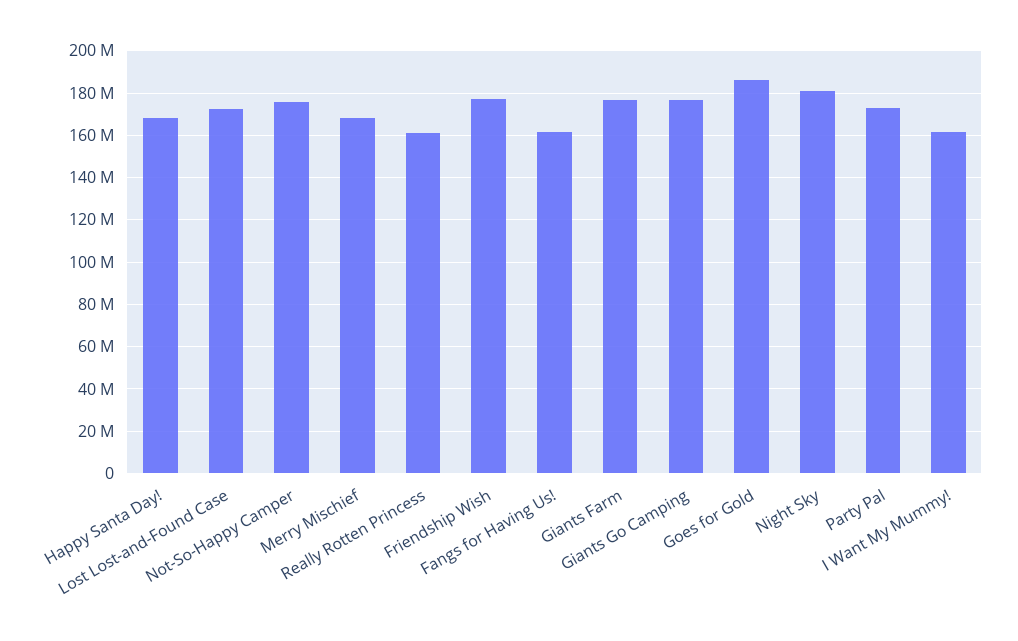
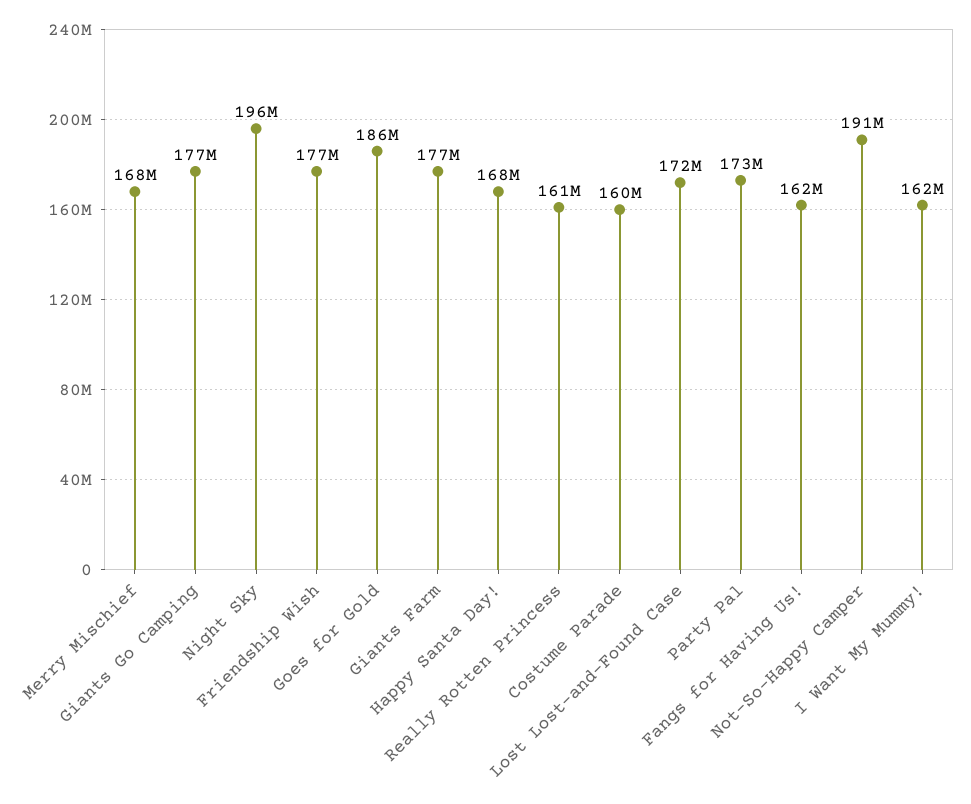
  {
    "Happy Santa Day!": 168000000,
    "Lost Lost-and-Found Case": 172000000,
-   "Not-So-Happy Camper": 175000000,
+   "Not-So-Happy Camper": 191000000,
    "Merry Mischief": 168000000,
    "Really Rotten Princess": 161000000,
    "Friendship Wish": 177000000,
    "Fangs for Having Us!": 162000000,
    "Giants Farm": 177000000,
    "Giants Go Camping": 177000000,
    "Goes for Gold": 186000000,
-   "Night Sky": 180000000,
+   "Night Sky": 196000000,
    "Party Pal": 173000000,
-   "I Want My Mummy!": 162000000
+   "I Want My Mummy!": 162000000,
+   "Costume Parade": 160000000
  }

